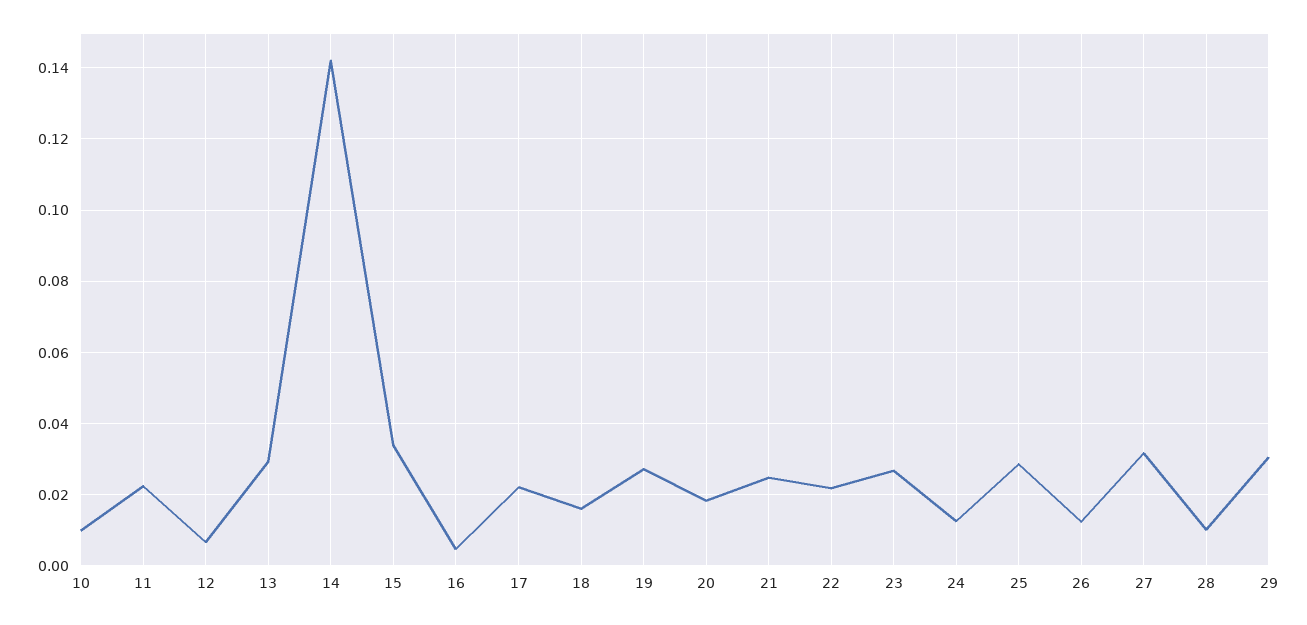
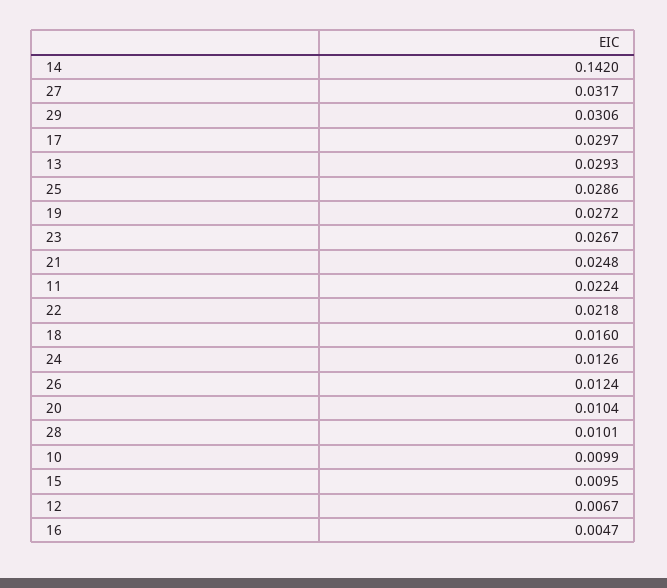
  {
    "10": 0.0099,
    "11": 0.0224,
    "12": 0.0067,
    "13": 0.0293,
    "14": 0.142,
-   "15": 0.034,
+   "15": 0.0095,
    "16": 0.0047,
-   "17": 0.022,
+   "17": 0.0297,
    "18": 0.016,
    "19": 0.0272,
-   "20": 0.018,
+   "20": 0.0104,
    "21": 0.0248,
    "22": 0.0218,
    "23": 0.0267,
    "24": 0.0126,
    "25": 0.0286,
    "26": 0.0124,
    "27": 0.0317,
    "28": 0.0101,
    "29": 0.0306
  }

